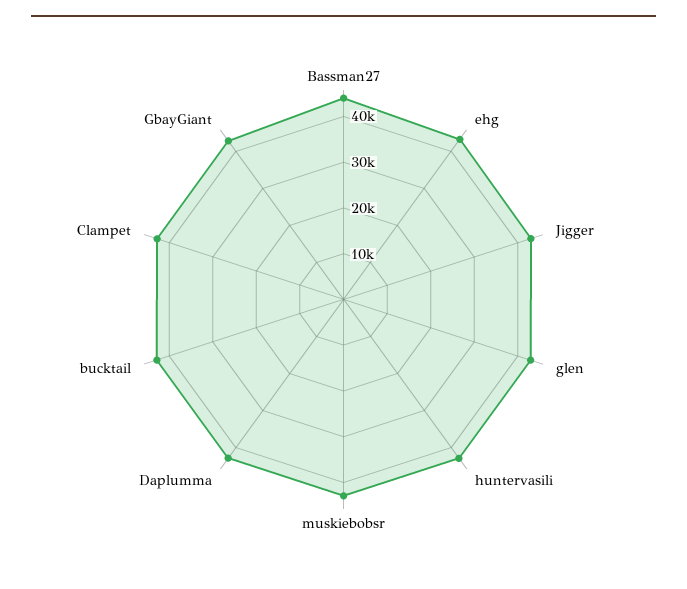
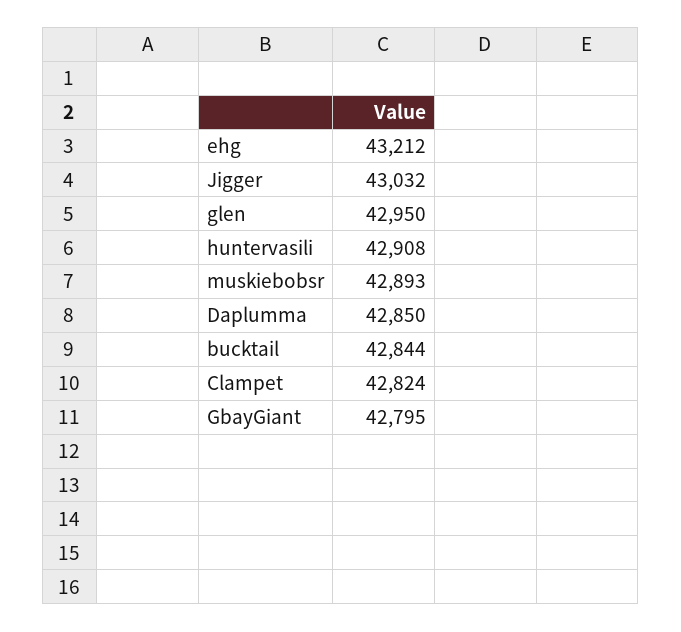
  {
-   "Bassman27": 44000,
    "ehg": 43212,
    "Jigger": 43032,
    "glen": 42950,
    "huntervasili": 42908,
    "muskiebobsr": 42893,
    "Daplumma": 42850,
    "bucktail": 42844,
    "Clampet": 42824,
    "GbayGiant": 42795
  }

